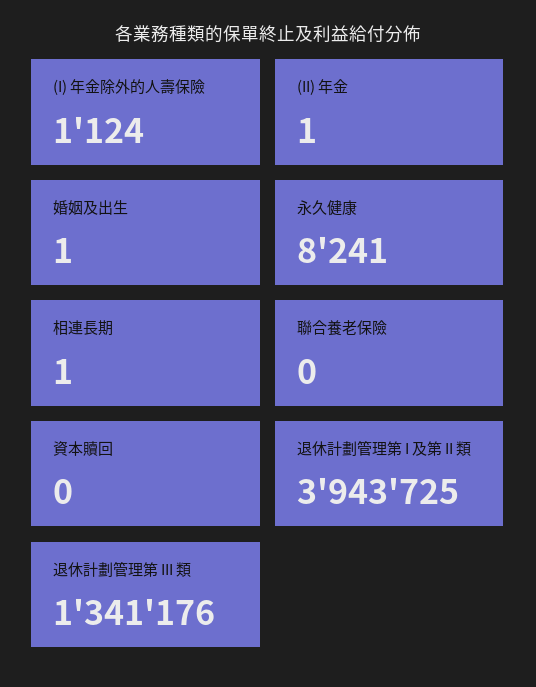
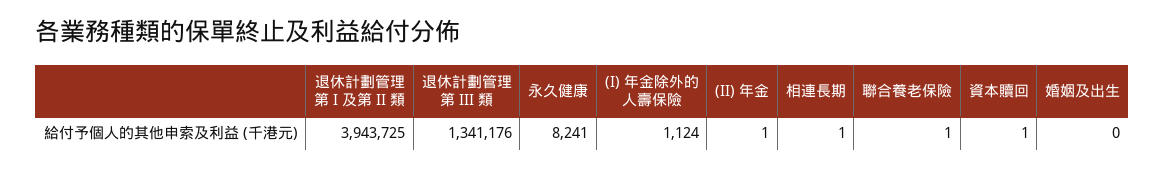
  {
    "(I) 年金除外的人壽保險": 1124,
    "(II) 年金": 1,
-   "婚姻及出生": 1,
+   "婚姻及出生": 0,
    "永久健康": 8241,
    "相連長期": 1,
-   "聯合養老保險": 0,
+   "聯合養老保險": 1,
-   "資本贖回": 0,
+   "資本贖回": 1,
    "退休計劃管理第 I 及第 II 類": 3943725,
    "退休計劃管理第 III 類": 1341176
  }

